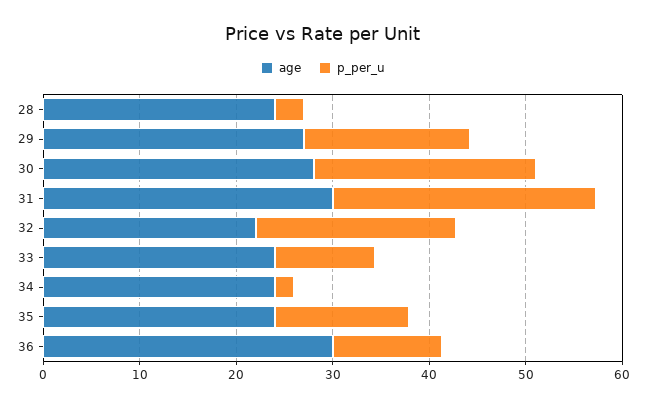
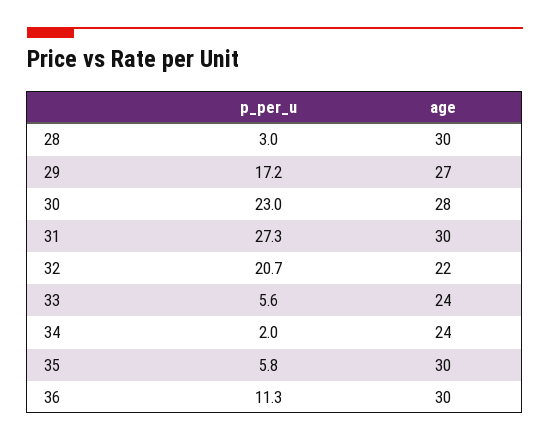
  {
    "age": {
-     "28": 24,
+     "28": 30,
      "29": 27,
      "30": 28,
      "31": 30,
      "32": 22,
      "33": 24,
      "34": 24,
-     "35": 24,
+     "35": 30,
      "36": 30
    },
    "p_per_u": {
      "28": 3,
      "29": 17.2,
      "30": 23,
      "31": 27.3,
      "32": 20.7,
-     "33": 10,
+     "33": 5.6,
      "34": 2,
-     "35": 14,
+     "35": 5.8,
      "36": 11.3
    }
  }

